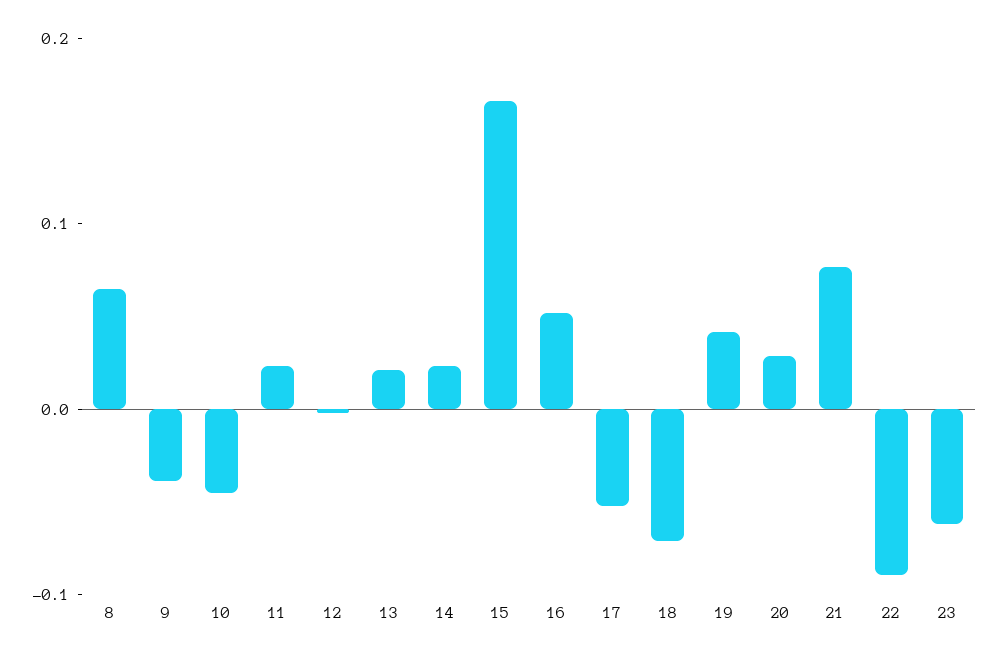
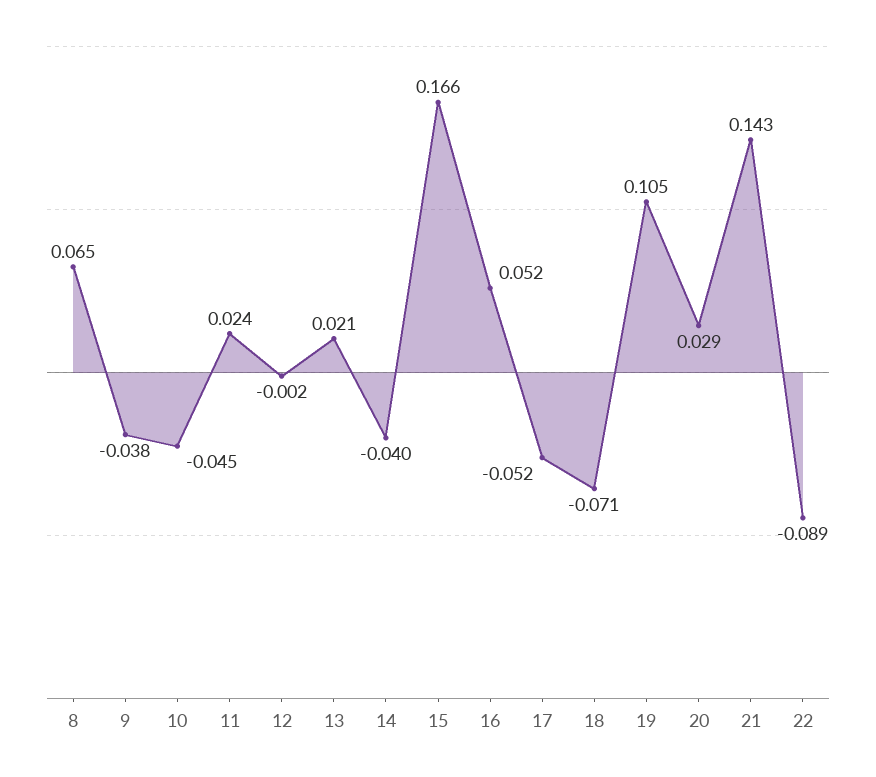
  {
    "8": 0.065,
    "9": -0.038,
    "10": -0.045,
    "11": 0.024,
    "12": -0.002,
    "13": 0.021,
-   "14": 0.02,
+   "14": -0.04,
    "15": 0.166,
    "16": 0.052,
    "17": -0.052,
    "18": -0.071,
-   "19": 0.04,
+   "19": 0.105,
    "20": 0.029,
-   "21": 0.08,
+   "21": 0.143,
-   "22": -0.089,
+   "22": -0.089
-   "23": -0.06
  }

